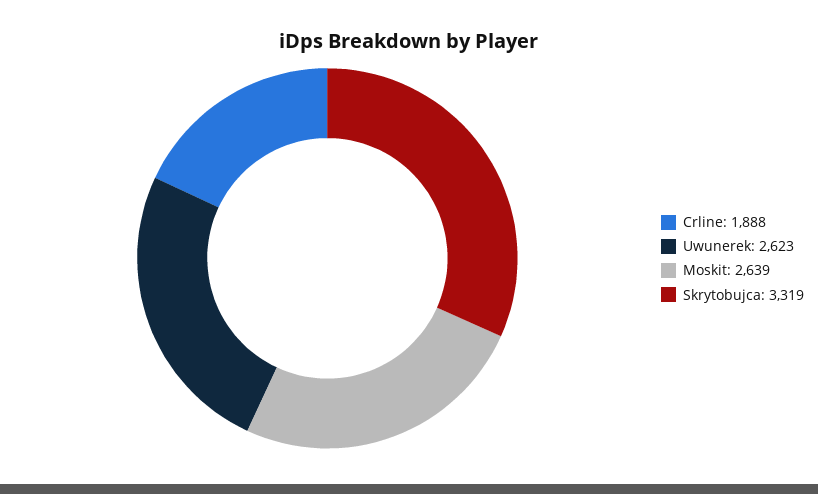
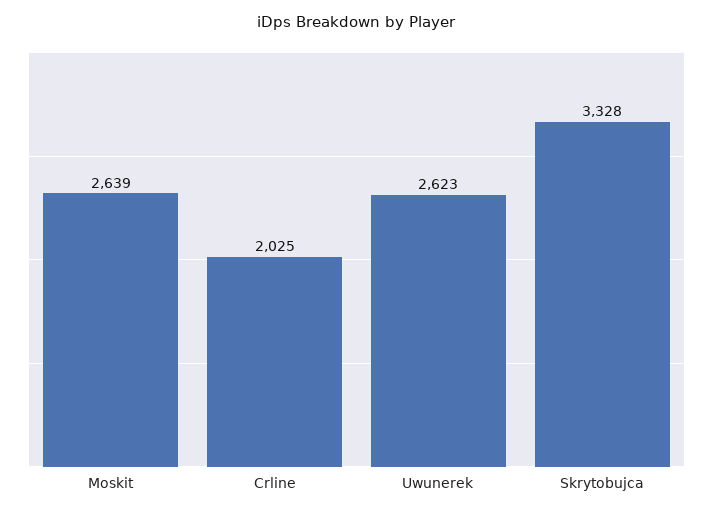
  {
-   "Crline": 1888,
+   "Crline": 2025,
    "Uwunerek": 2623,
    "Moskit": 2639,
-   "Skrytobujca": 3319
+   "Skrytobujca": 3328
  }

